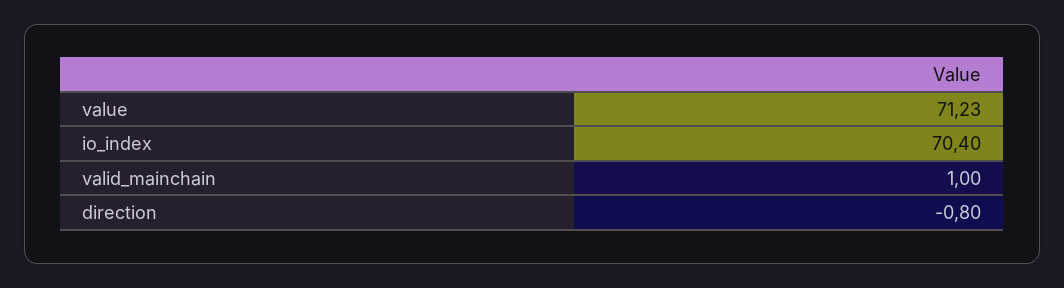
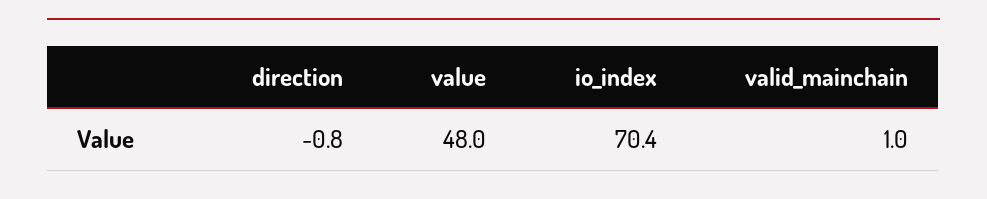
  {
-   "value": 71.23,
+   "value": 48,
    "io_index": 70.4,
    "valid_mainchain": 1,
    "direction": -0.8
  }

